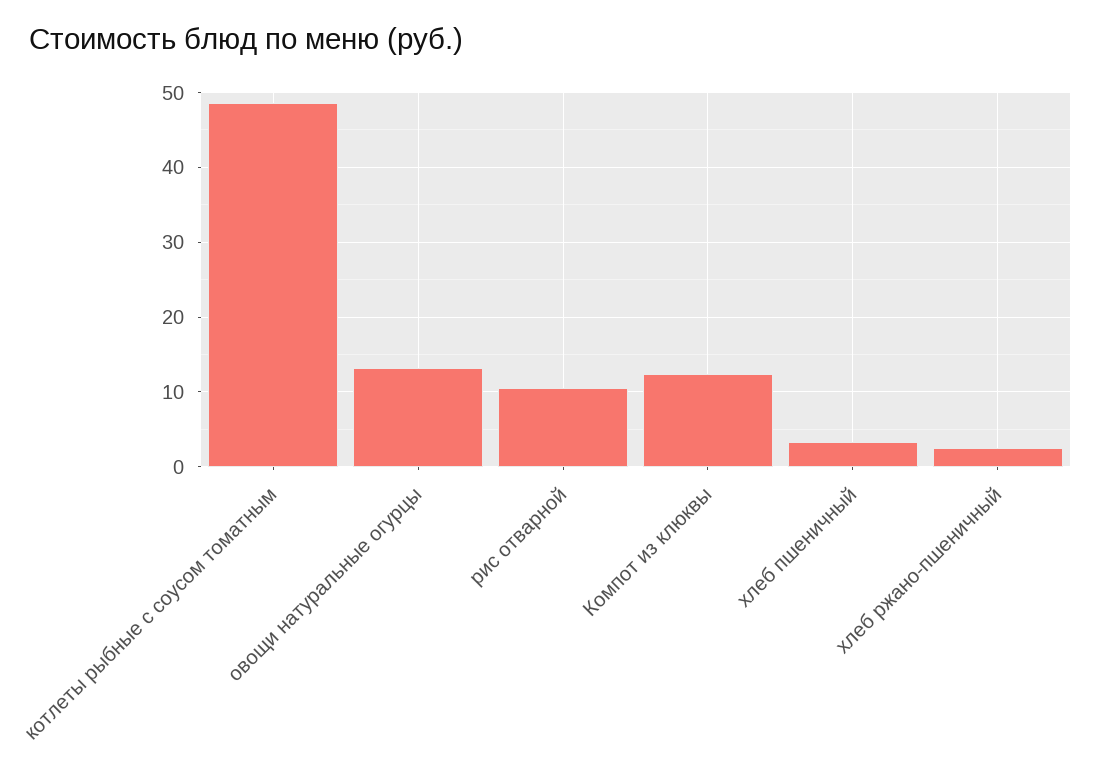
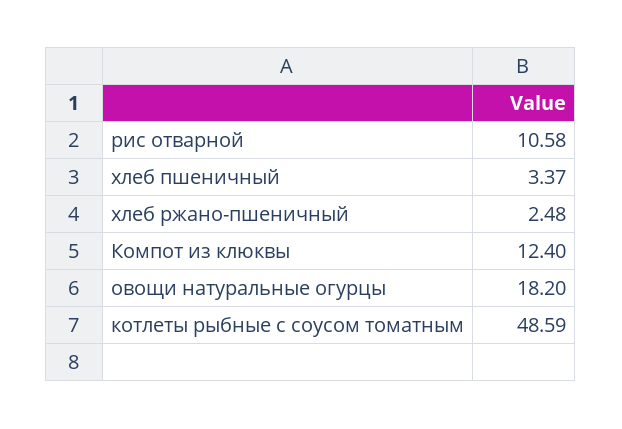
  {
    "котлеты рыбные с соусом томатным": 48.59,
-   "овощи натуральные огурцы": 13,
+   "овощи натуральные огурцы": 18.2,
    "рис отварной": 10.58,
    "Компот из клюквы": 12.4,
    "хлеб пшеничный": 3.37,
    "хлеб ржано-пшеничный": 2.48
  }

